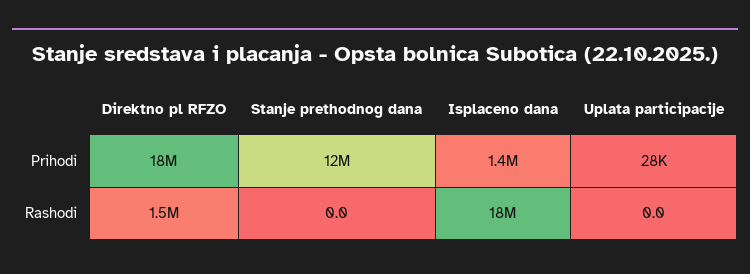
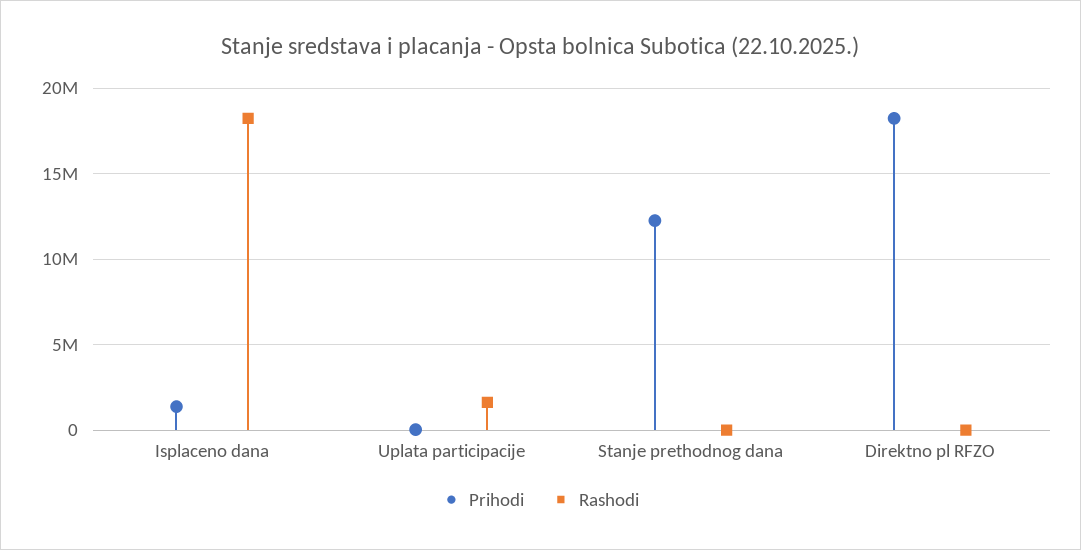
  {
    "Prihodi": {
      "Direktno pl RFZO": 18000000,
      "Stanje prethodnog dana": 12000000,
      "Isplaceno dana": 1400000,
      "Uplata participacije": 28000
    },
    "Rashodi": {
-     "Direktno pl RFZO": 1500000,
+     "Direktno pl RFZO": 0,
      "Stanje prethodnog dana": 0,
      "Isplaceno dana": 18000000,
-     "Uplata participacije": 0
+     "Uplata participacije": 1500000
    }
  }

